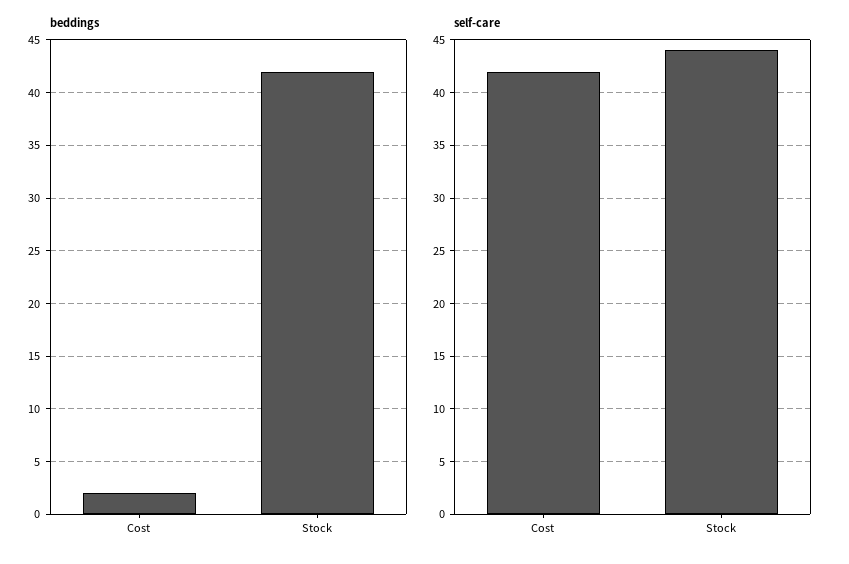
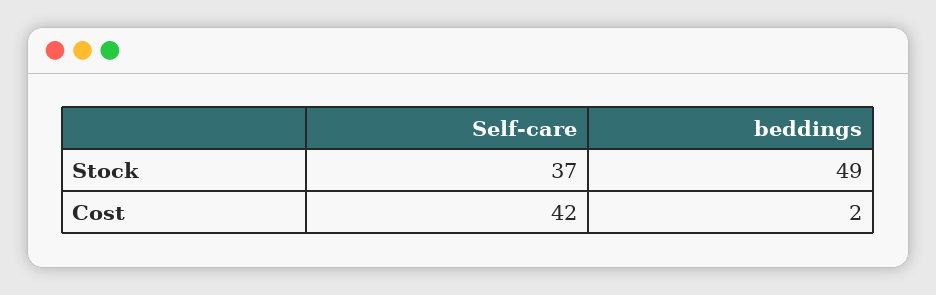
  {
    "beddings": {
      "Cost": 2,
-     "Stock": 42
+     "Stock": 49
    },
    "self-care": {
      "Cost": 42,
-     "Stock": 44
+     "Stock": 37
    }
  }

